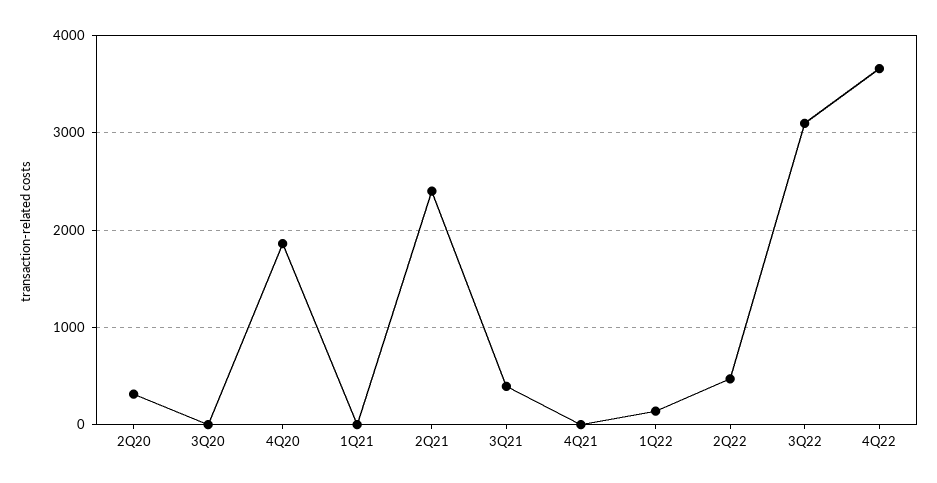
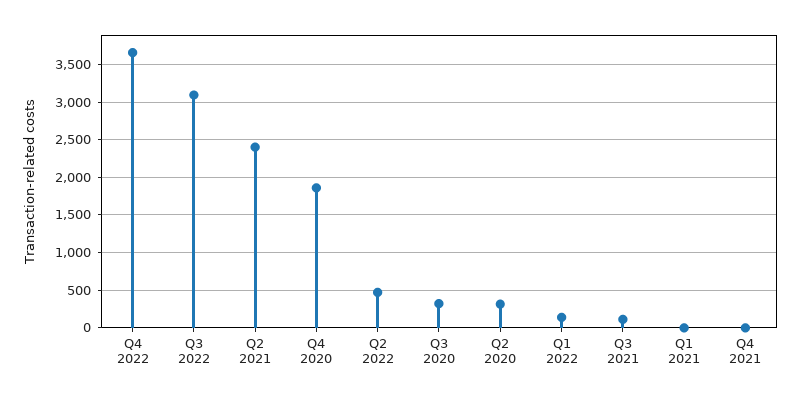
  {
    "2Q20": 300,
-   "3Q20": 0,
+   "3Q20": 300,
    "4Q20": 1900,
    "1Q21": 0,
    "2Q21": 2400,
-   "3Q21": 400,
+   "3Q21": 100,
    "4Q21": 0,
    "1Q22": 100,
    "2Q22": 500,
    "3Q22": 3100,
    "4Q22": 3700
  }

